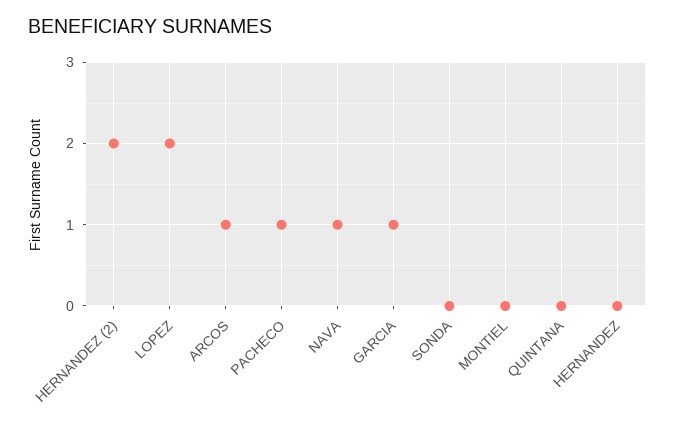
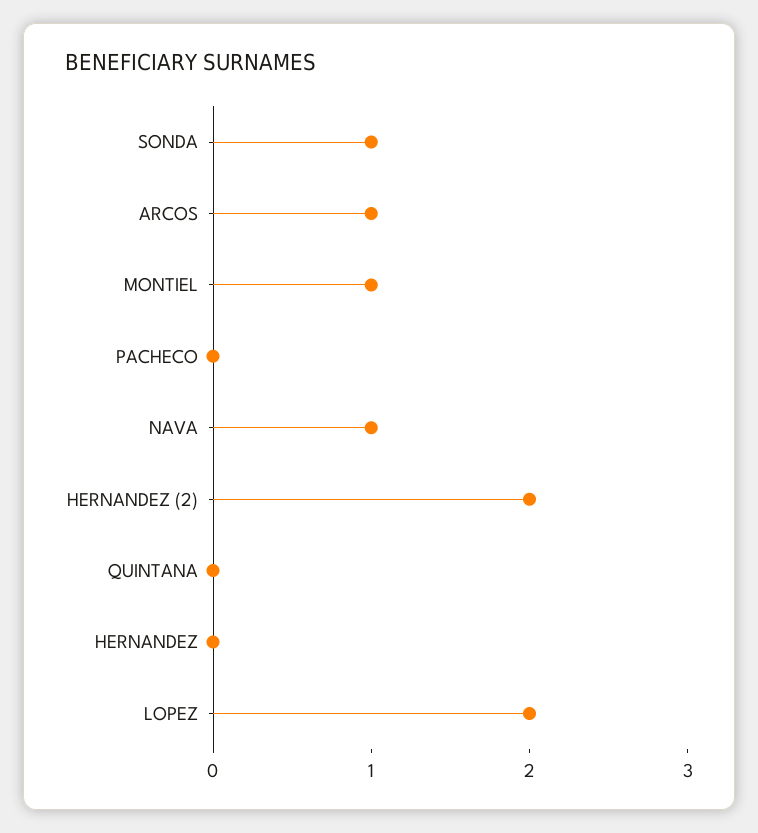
  {
    "HERNANDEZ (2)": 2,
    "LOPEZ": 2,
    "ARCOS": 1,
-   "PACHECO": 1,
+   "PACHECO": 0,
    "NAVA": 1,
-   "GARCIA": 1,
-   "SONDA": 0,
+   "SONDA": 1,
-   "MONTIEL": 0,
+   "MONTIEL": 1,
    "QUINTANA": 0,
    "HERNANDEZ": 0
  }

